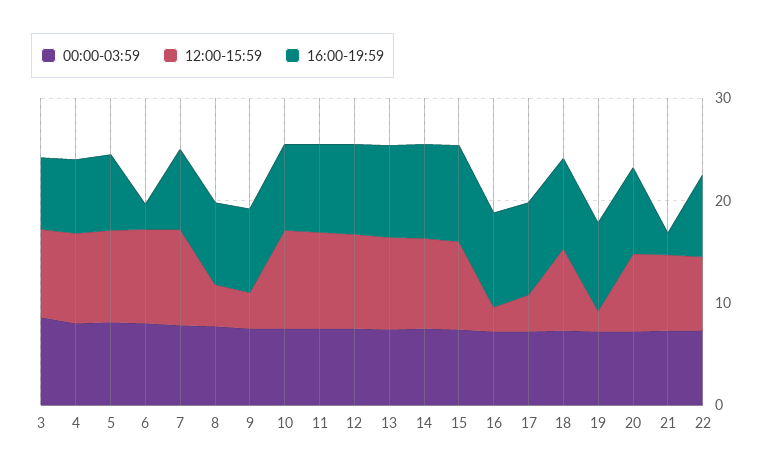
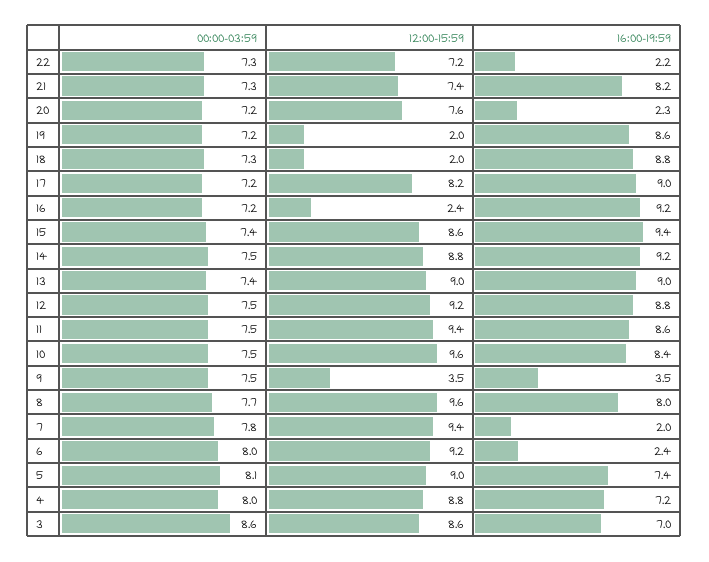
  {
    "00:00-03:59": {
      "3": 8.6,
      "4": 8,
      "5": 8.1,
      "6": 8,
      "7": 7.8,
      "8": 7.7,
      "9": 7.5,
      "10": 7.5,
      "11": 7.5,
      "12": 7.5,
      "13": 7.4,
      "14": 7.5,
      "15": 7.4,
      "16": 7.2,
      "17": 7.2,
      "18": 7.3,
      "19": 7.2,
      "20": 7.2,
      "21": 7.3,
      "22": 7.3
    },
    "12:00-15:59": {
      "3": 8.6,
      "4": 8.8,
      "5": 9,
      "6": 9.2,
      "7": 9.4,
-     "8": 4,
+     "8": 9.6,
      "9": 3.5,
      "10": 9.6,
      "11": 9.4,
      "12": 9.2,
      "13": 9,
      "14": 8.8,
      "15": 8.6,
      "16": 2.4,
-     "17": 4,
+     "17": 8.2,
-     "18": 8,
+     "18": 2,
      "19": 2,
      "20": 7.6,
      "21": 7.4,
      "22": 7.2
    },
    "16:00-19:59": {
      "3": 7,
      "4": 7.2,
      "5": 7.4,
      "6": 2.4,
-     "7": 8,
+     "7": 2,
      "8": 8,
-     "9": 8,
+     "9": 3.5,
      "10": 8.4,
      "11": 8.6,
      "12": 8.8,
      "13": 9,
      "14": 9.2,
      "15": 9.4,
      "16": 9.2,
      "17": 9,
      "18": 8.8,
      "19": 8.6,
-     "20": 8,
+     "20": 2.3,
-     "21": 2,
+     "21": 8.2,
-     "22": 8
+     "22": 2.2
    }
  }

